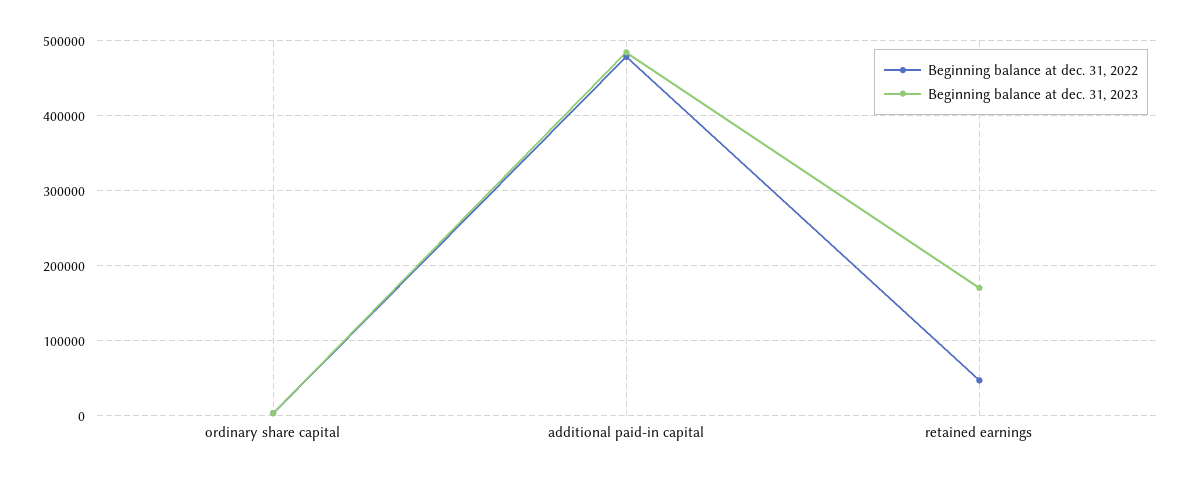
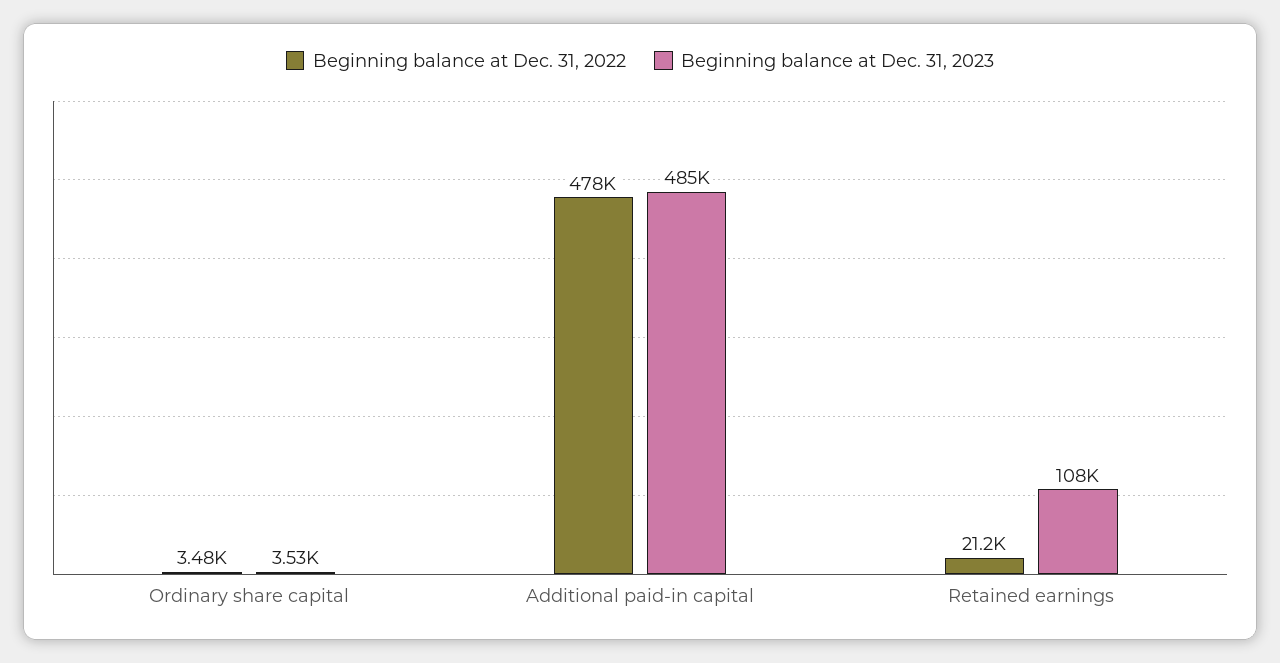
  {
    "Beginning balance at dec. 31, 2022": {
      "ordinary share capital": 3480,
      "additional paid-in capital": 478000,
-     "retained earnings": 50000
+     "retained earnings": 21200
    },
    "Beginning balance at dec. 31, 2023": {
      "ordinary share capital": 3530,
      "additional paid-in capital": 485000,
-     "retained earnings": 170000
+     "retained earnings": 108000
    }
  }

